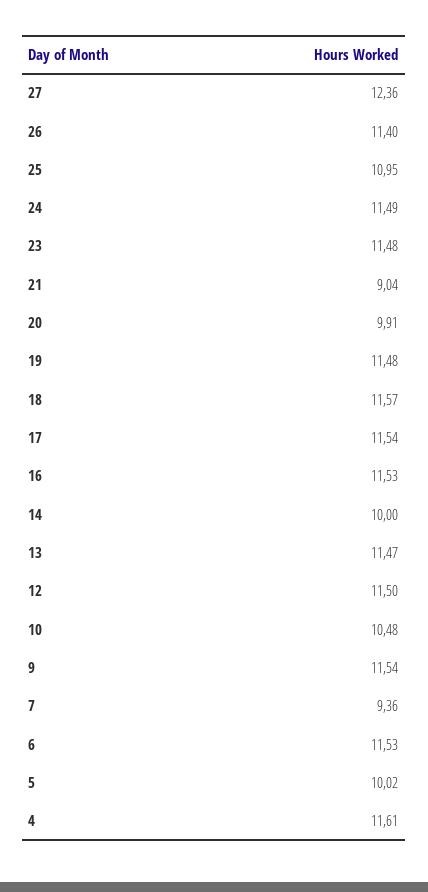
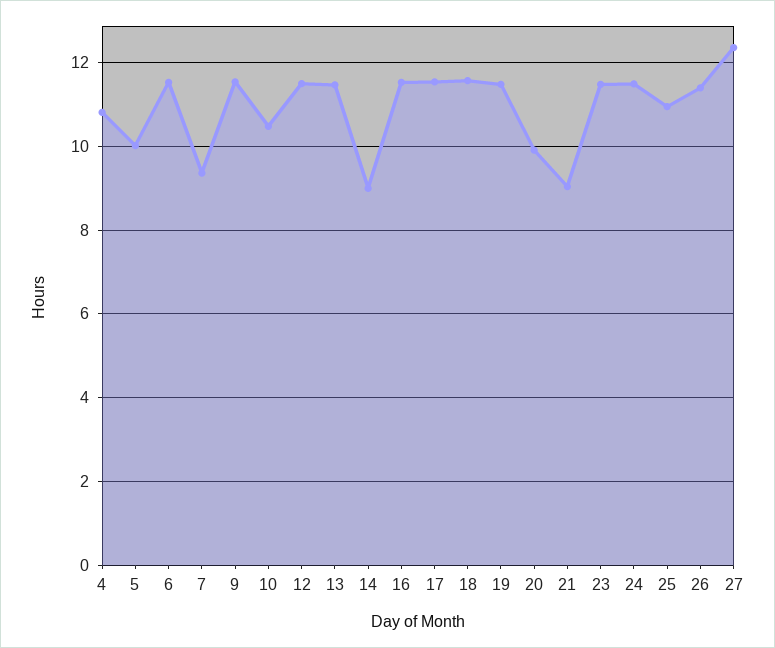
  {
    "27": 12.36,
    "26": 11.4,
    "25": 10.95,
    "24": 11.49,
    "23": 11.48,
    "21": 9.04,
    "20": 9.91,
    "19": 11.48,
    "18": 11.57,
    "17": 11.54,
    "16": 11.53,
-   "14": 10,
+   "14": 9,
    "13": 11.47,
    "12": 11.5,
    "10": 10.48,
    "9": 11.54,
    "7": 9.36,
    "6": 11.53,
    "5": 10.02,
-   "4": 11.61
+   "4": 10.8
  }

